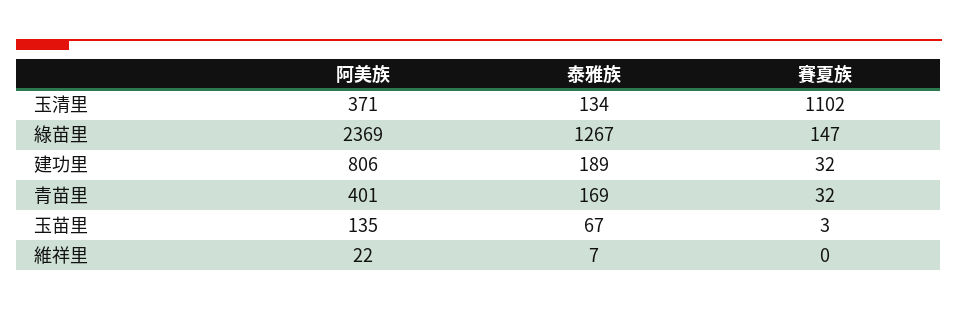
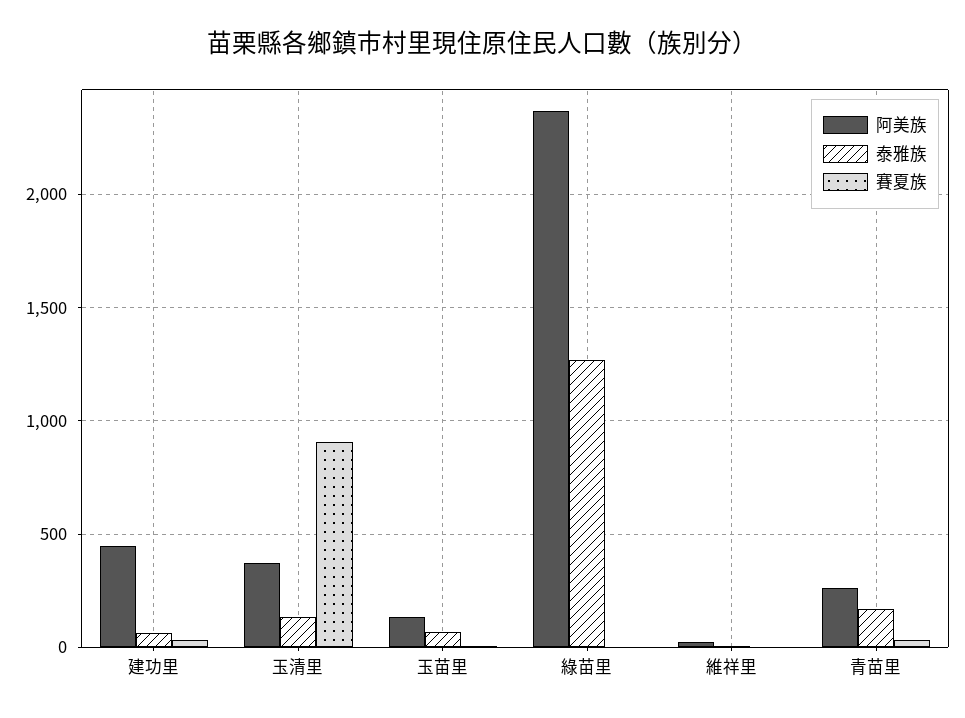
  {
    "阿美族": {
      "玉清里": 371,
      "綠苗里": 2369,
-     "建功里": 806,
+     "建功里": 450,
-     "青苗里": 401,
+     "青苗里": 250,
      "玉苗里": 135,
      "維祥里": 22
    },
    "泰雅族": {
      "玉清里": 134,
      "綠苗里": 1267,
-     "建功里": 189,
+     "建功里": 50,
      "青苗里": 169,
      "玉苗里": 67,
      "維祥里": 7
    },
    "賽夏族": {
-     "玉清里": 1102,
+     "玉清里": 900,
-     "綠苗里": 147,
+     "綠苗里": 0,
      "建功里": 32,
      "青苗里": 32,
      "玉苗里": 3,
      "維祥里": 0
    }
  }

